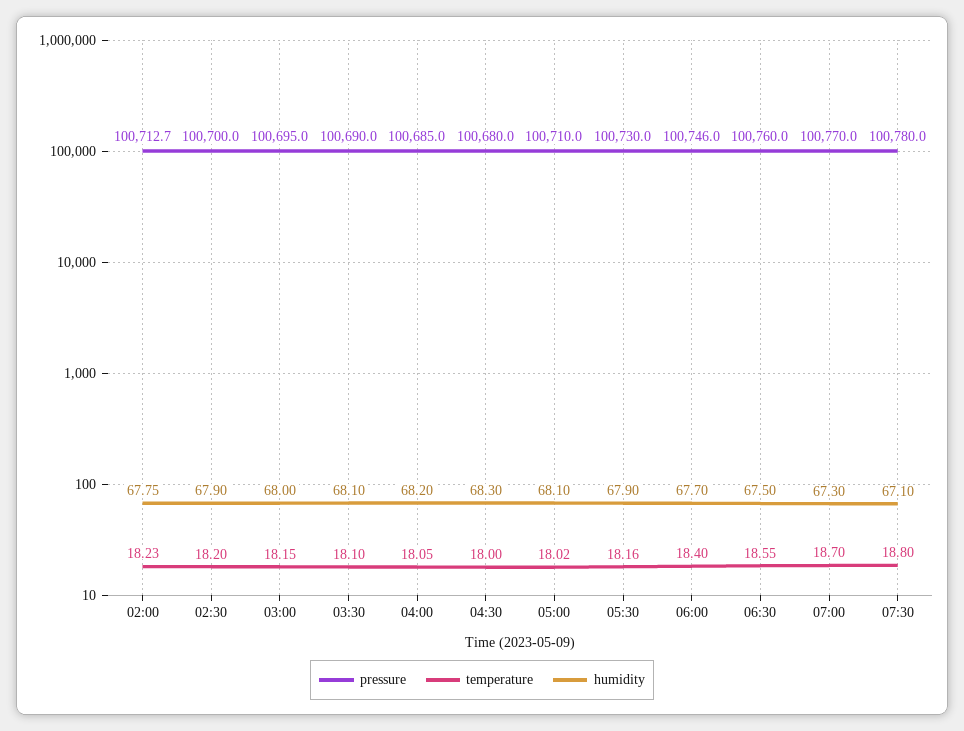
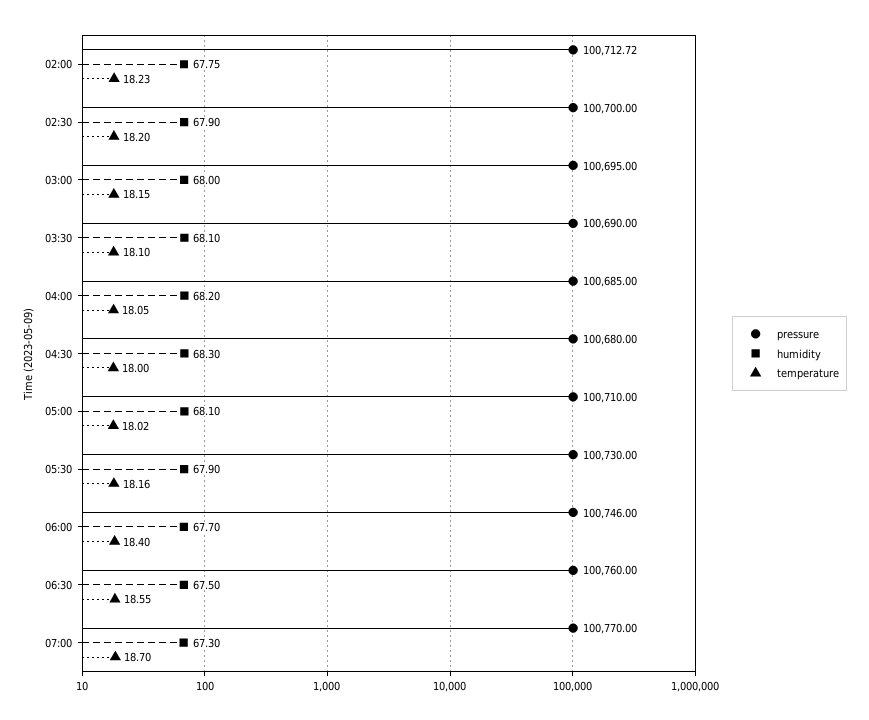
  {
    "pressure": {
      "02:00": 100712.72,
      "02:30": 100700,
      "03:00": 100695,
      "03:30": 100690,
      "04:00": 100685,
      "04:30": 100680,
      "05:00": 100710,
      "05:30": 100730,
      "06:00": 100746,
      "06:30": 100760,
-     "07:00": 100770,
+     "07:00": 100770
-     "07:30": 100780
    },
    "temperature": {
      "02:00": 18.23,
      "02:30": 18.2,
      "03:00": 18.15,
      "03:30": 18.1,
      "04:00": 18.05,
      "04:30": 18,
      "05:00": 18.02,
      "05:30": 18.16,
      "06:00": 18.4,
      "06:30": 18.55,
-     "07:00": 18.7,
+     "07:00": 18.7
-     "07:30": 18.8
    },
    "humidity": {
      "02:00": 67.75,
      "02:30": 67.9,
      "03:00": 68,
      "03:30": 68.1,
      "04:00": 68.2,
      "04:30": 68.3,
      "05:00": 68.1,
      "05:30": 67.9,
      "06:00": 67.7,
      "06:30": 67.5,
-     "07:00": 67.3,
+     "07:00": 67.3
-     "07:30": 67.1
    }
  }

